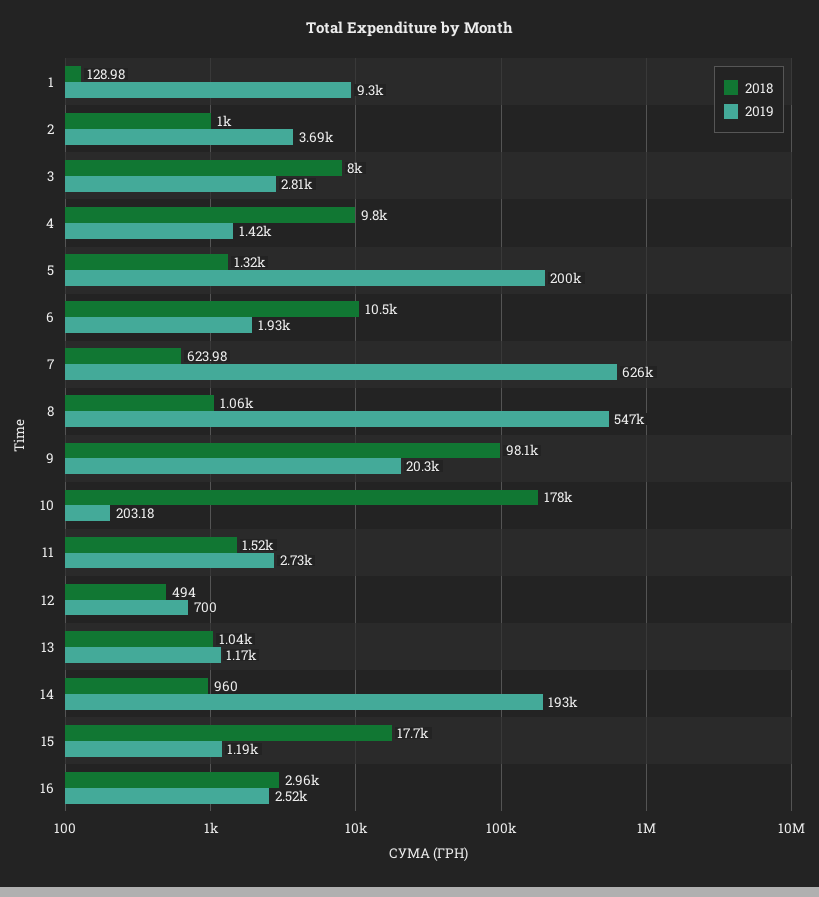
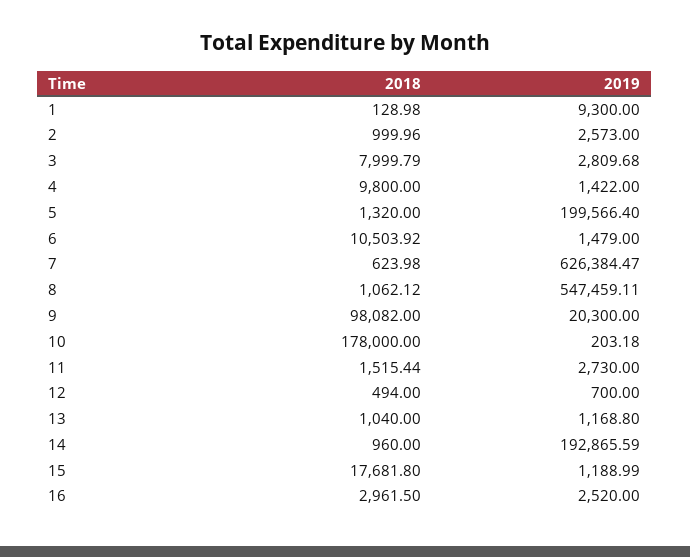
  {
    "2018": {
      "1": 128.98,
      "2": 999.96,
      "3": 7999.79,
      "4": 9800,
      "5": 1320,
      "6": 10503.92,
      "7": 623.98,
      "8": 1062.12,
      "9": 98082,
      "10": 178000,
      "11": 1515.44,
      "12": 494,
      "13": 1040,
      "14": 960,
      "15": 17681.8,
      "16": 2961.5
    },
    "2019": {
      "1": 9300,
-     "2": 3690,
+     "2": 2573,
      "3": 2809.68,
      "4": 1422,
      "5": 199566.4,
-     "6": 1930,
+     "6": 1479,
      "7": 626384.47,
      "8": 547459.11,
      "9": 20300,
      "10": 203.18,
      "11": 2730,
      "12": 700,
      "13": 1168.8,
      "14": 192865.59,
      "15": 1188.99,
      "16": 2520
    }
  }

